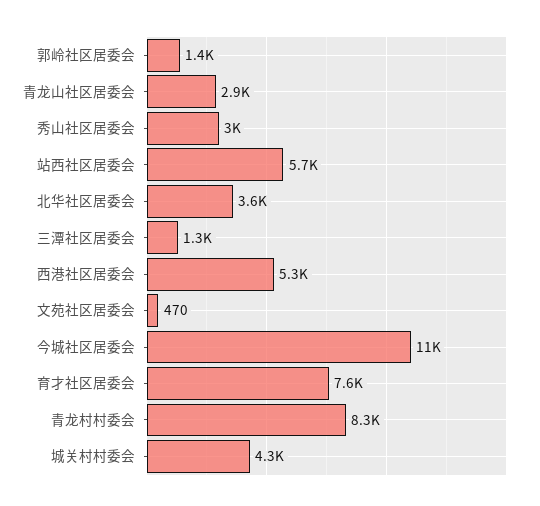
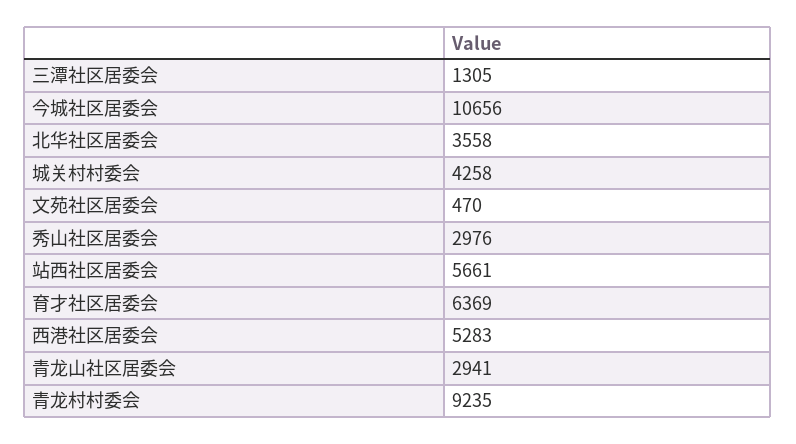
  {
-   "郭岭社区居委会": 1400,
    "青龙山社区居委会": 2941,
    "秀山社区居委会": 2976,
    "站西社区居委会": 5661,
    "北华社区居委会": 3558,
    "三潭社区居委会": 1305,
    "西港社区居委会": 5283,
    "文苑社区居委会": 470,
    "今城社区居委会": 10656,
-   "育才社区居委会": 7600,
+   "育才社区居委会": 6369,
-   "青龙村村委会": 8300,
+   "青龙村村委会": 9235,
    "城关村村委会": 4258
  }

